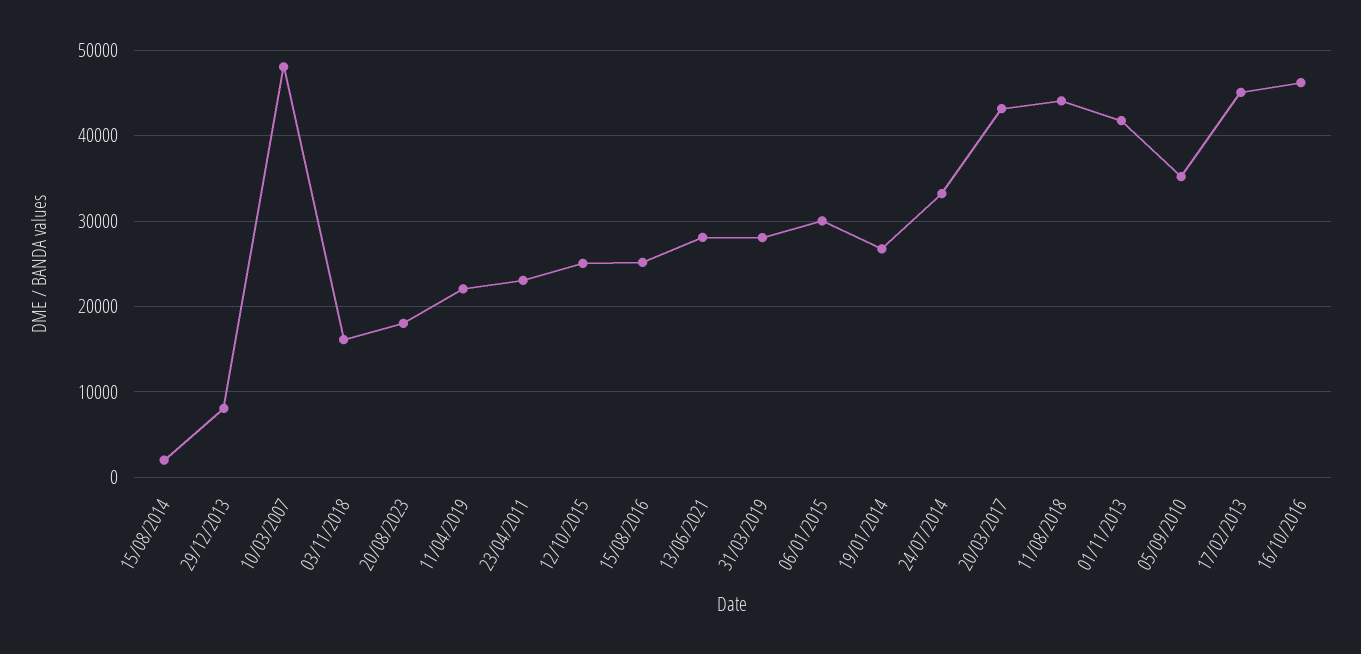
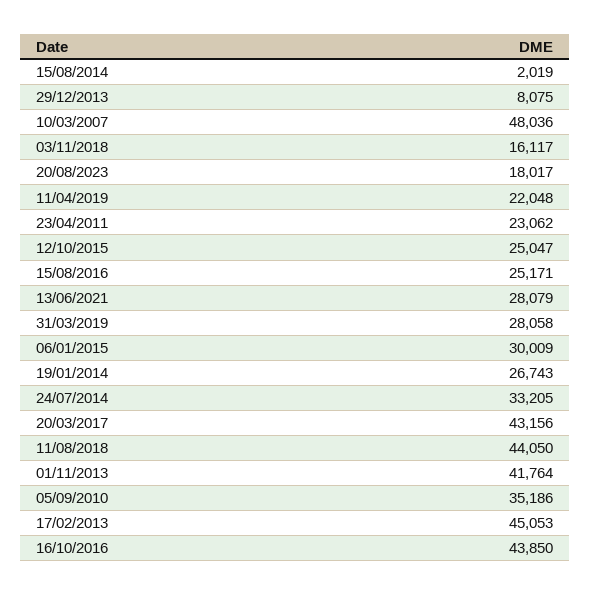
  {
    "15/08/2014": 2019,
    "29/12/2013": 8075,
    "10/03/2007": 48036,
    "03/11/2018": 16117,
    "20/08/2023": 18017,
    "11/04/2019": 22048,
    "23/04/2011": 23062,
    "12/10/2015": 25047,
    "15/08/2016": 25171,
    "13/06/2021": 28079,
    "31/03/2019": 28058,
    "06/01/2015": 30009,
    "19/01/2014": 26743,
    "24/07/2014": 33205,
    "20/03/2017": 43156,
    "11/08/2018": 44050,
    "01/11/2013": 41764,
    "05/09/2010": 35186,
    "17/02/2013": 45053,
-   "16/10/2016": 46000
+   "16/10/2016": 43850
  }

